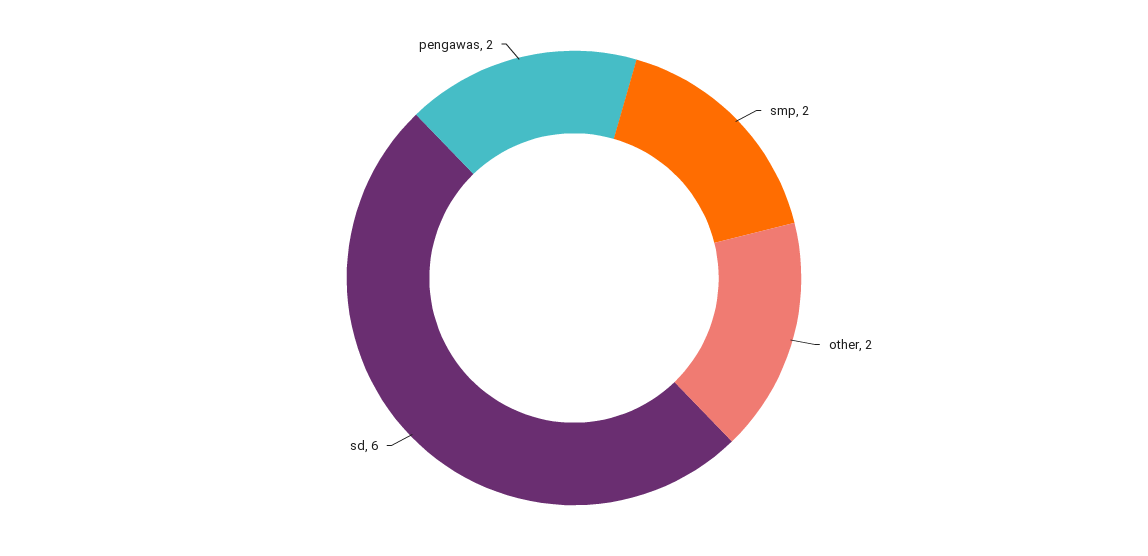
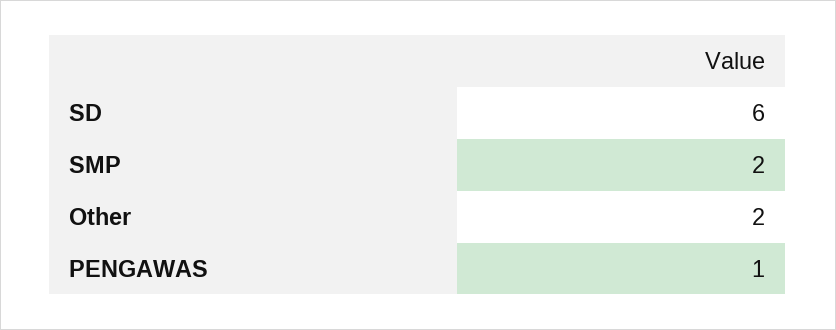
  {
    "smp": 2,
    "other": 2,
    "sd": 6,
-   "pengawas": 2
+   "pengawas": 1
  }

